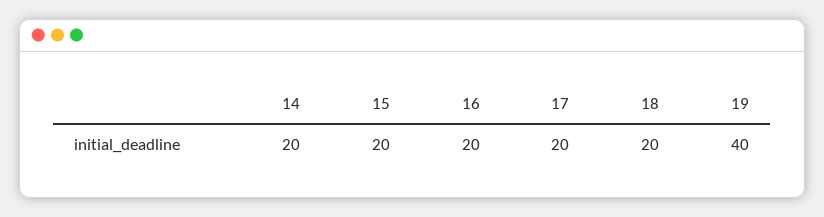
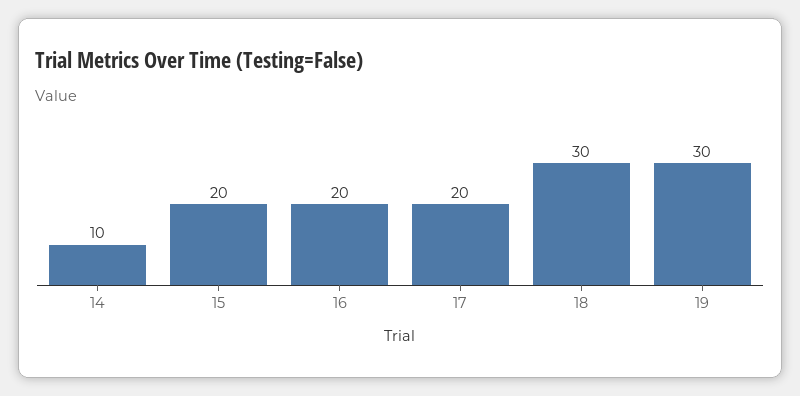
  {
-   "14": 20,
+   "14": 10,
    "15": 20,
    "16": 20,
    "17": 20,
-   "18": 20,
+   "18": 30,
-   "19": 40
+   "19": 30
  }

